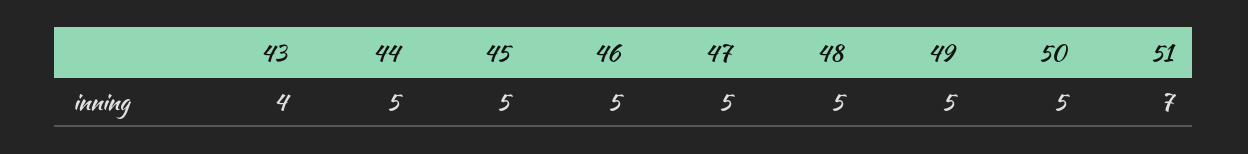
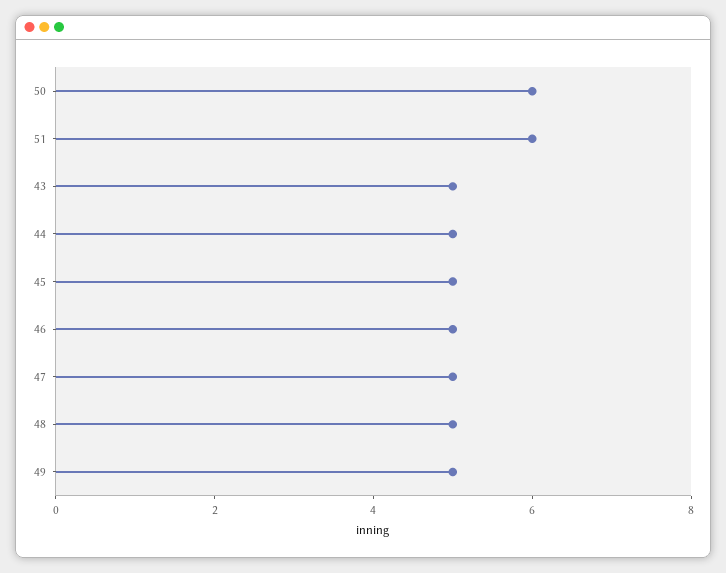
  {
-   "43": 4,
+   "43": 5,
    "44": 5,
    "45": 5,
    "46": 5,
    "47": 5,
    "48": 5,
    "49": 5,
-   "50": 5,
+   "50": 6,
-   "51": 7
+   "51": 6
  }

